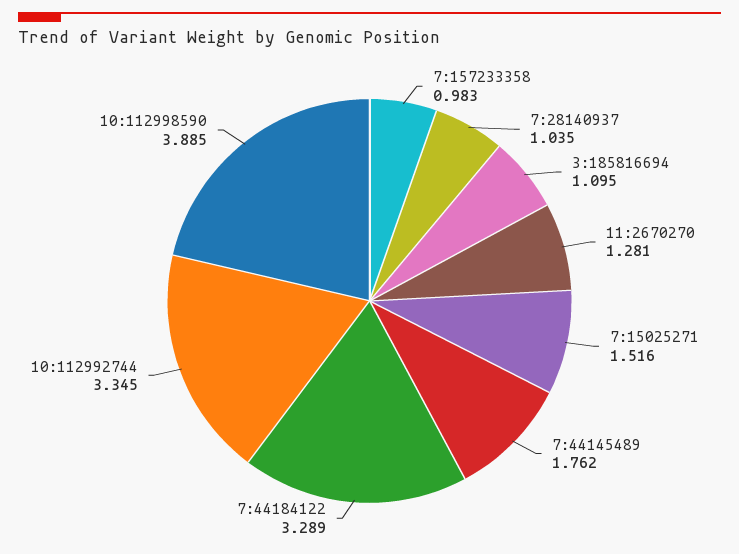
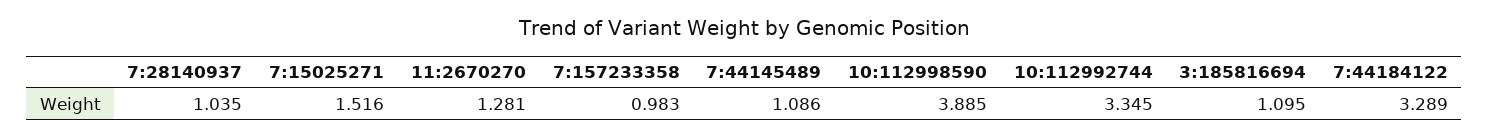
  {
    "7:157233358": 0.983,
    "7:28140937": 1.035,
    "3:185816694": 1.095,
    "11:2670270": 1.281,
    "7:15025271": 1.516,
-   "7:44145489": 1.762,
+   "7:44145489": 1.086,
    "7:44184122": 3.289,
    "10:112992744": 3.345,
    "10:112998590": 3.885
  }

